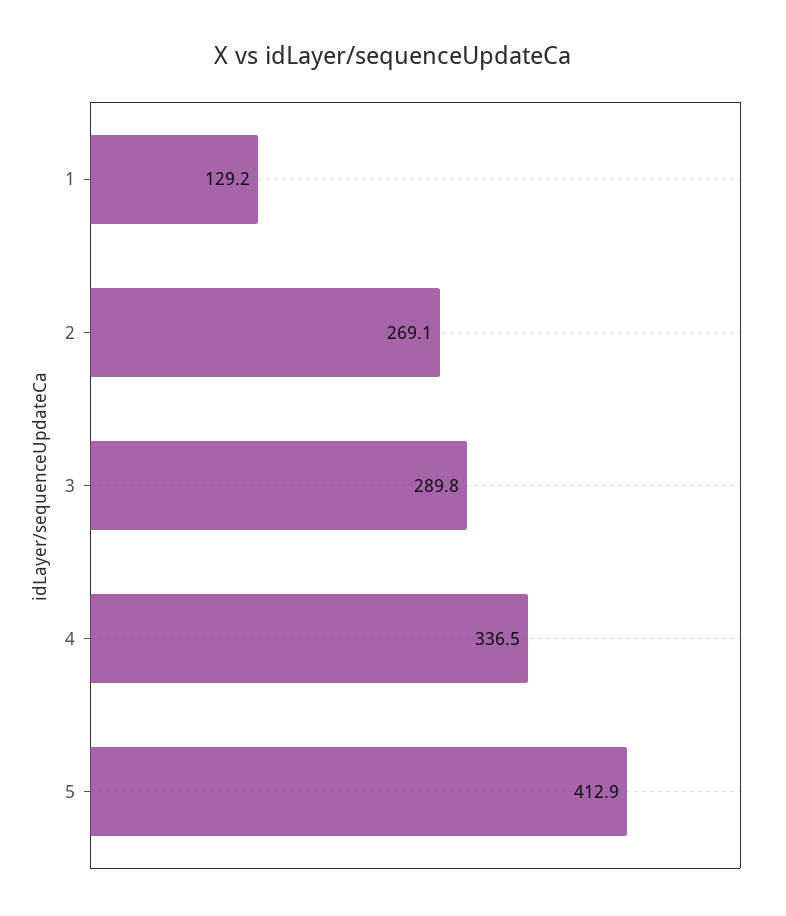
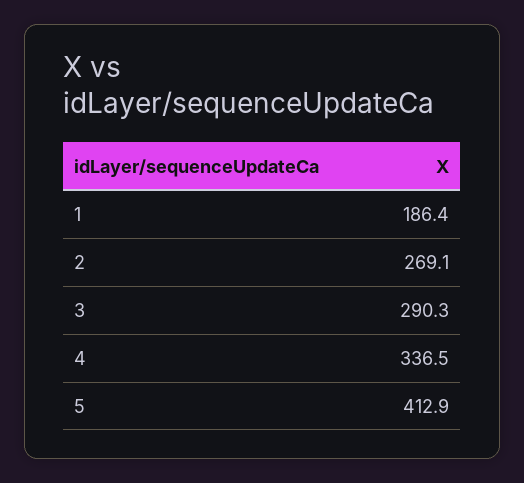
  {
-   "1": 129.2,
+   "1": 186.4,
    "2": 269.1,
-   "3": 289.8,
+   "3": 290.3,
    "4": 336.5,
    "5": 412.9
  }

